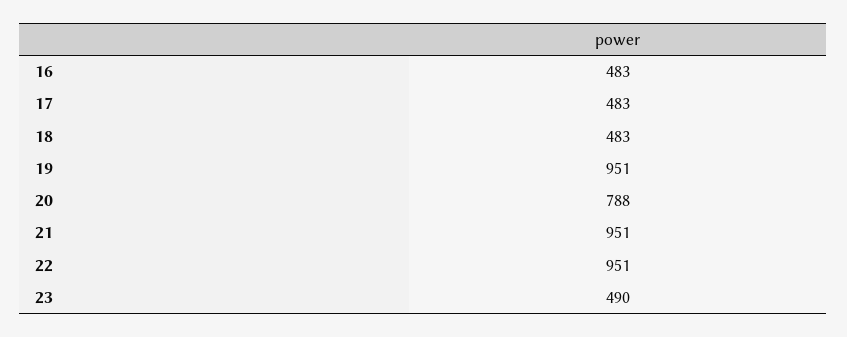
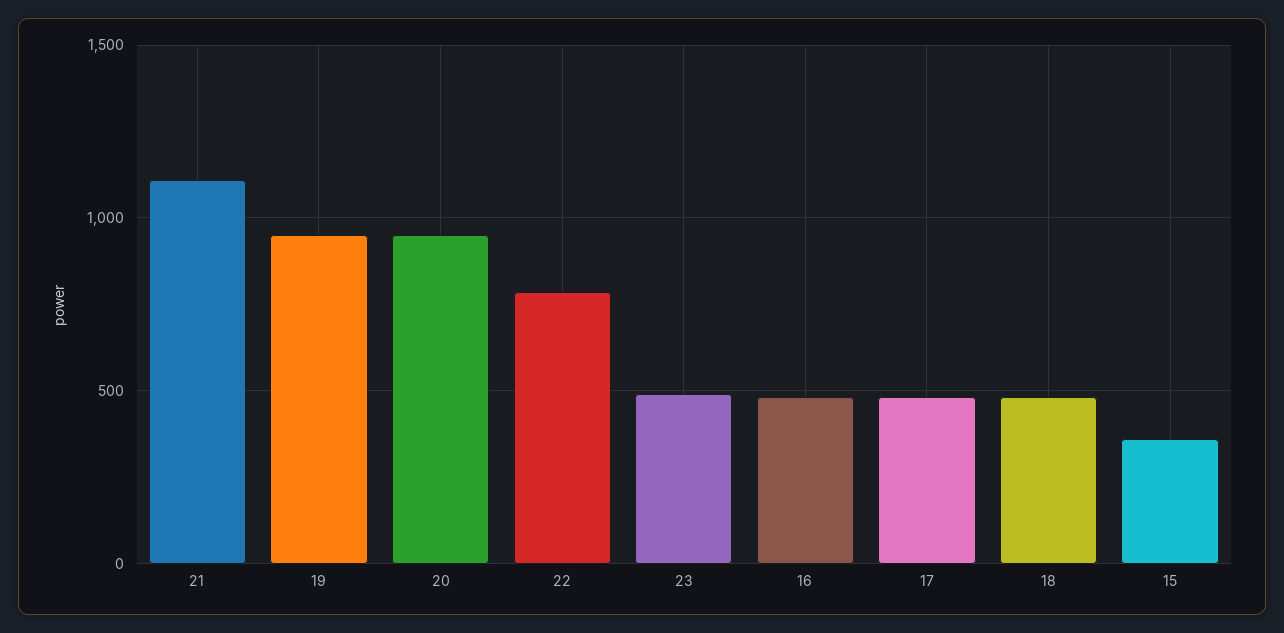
  {
    "16": 483,
    "17": 483,
    "18": 483,
    "19": 951,
-   "20": 788,
+   "20": 950,
-   "21": 951,
+   "21": 1100,
-   "22": 951,
+   "22": 800,
-   "23": 490
+   "23": 490,
+   "15": 350
  }

